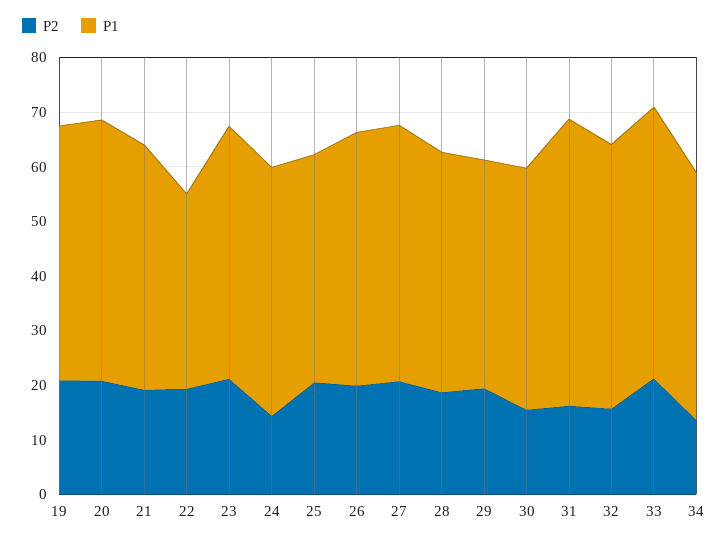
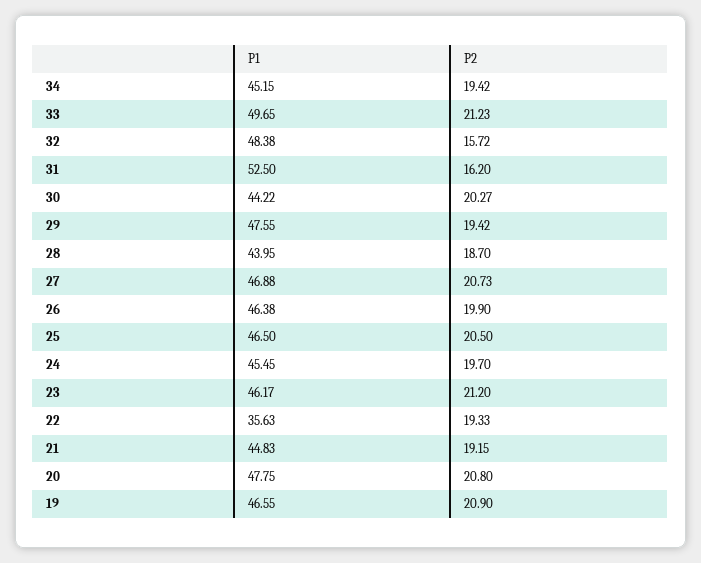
  {
    "P2": {
      "19": 20.9,
      "20": 20.8,
      "21": 19.15,
      "22": 19.33,
      "23": 21.2,
-     "24": 14,
+     "24": 19.7,
      "25": 20.5,
      "26": 19.9,
      "27": 20.73,
      "28": 18.7,
      "29": 19.42,
-     "30": 16,
+     "30": 20.27,
      "31": 16.2,
      "32": 15.72,
      "33": 21.23,
-     "34": 14
+     "34": 19.42
    },
    "P1": {
      "19": 46.55,
      "20": 47.75,
      "21": 44.83,
      "22": 35.63,
      "23": 46.17,
      "24": 45.45,
-     "25": 42,
+     "25": 46.5,
      "26": 46.38,
      "27": 46.88,
      "28": 43.95,
-     "29": 42,
+     "29": 47.55,
      "30": 44.22,
      "31": 52.5,
      "32": 48.38,
      "33": 49.65,
      "34": 45.15
    }
  }

